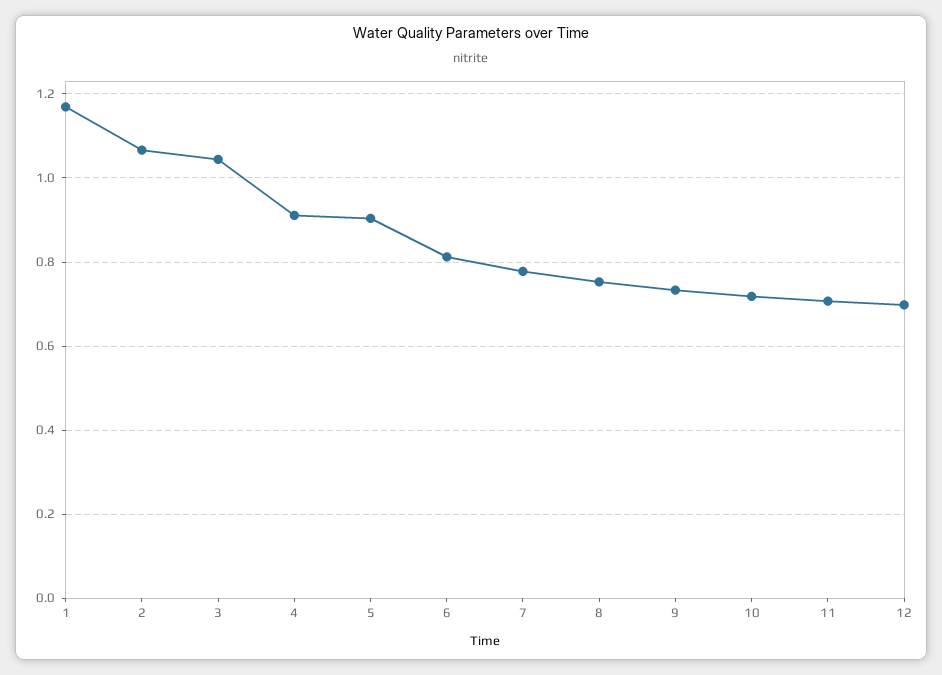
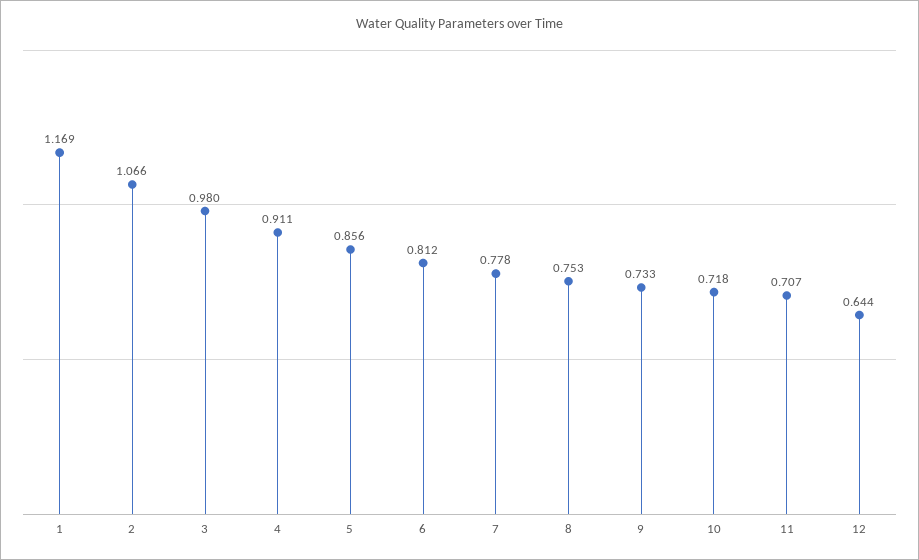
  {
    "1": 1.169,
    "2": 1.066,
-   "3": 1.04,
+   "3": 0.98,
    "4": 0.911,
-   "5": 0.9,
+   "5": 0.856,
    "6": 0.812,
    "7": 0.778,
    "8": 0.753,
    "9": 0.733,
    "10": 0.718,
    "11": 0.707,
-   "12": 0.7
+   "12": 0.644
  }

